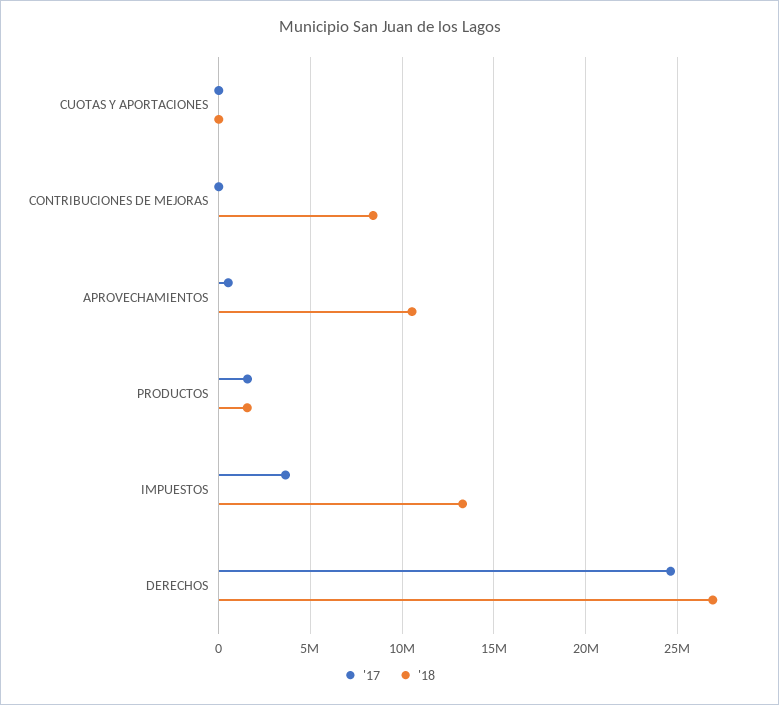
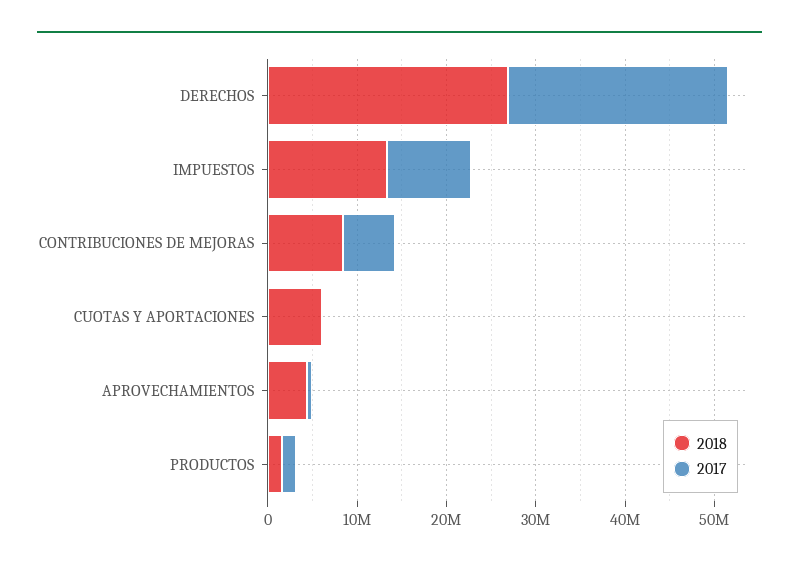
  {
    "'17": {
      "CUOTAS Y APORTACIONES": 0,
-     "CONTRIBUCIONES DE MEJORAS": 0,
+     "CONTRIBUCIONES DE MEJORAS": 6000000,
      "APROVECHAMIENTOS": 500000,
      "PRODUCTOS": 1500000,
-     "IMPUESTOS": 3500000,
+     "IMPUESTOS": 10000000,
      "DERECHOS": 24500000
    },
    "'18": {
-     "CUOTAS Y APORTACIONES": 0,
+     "CUOTAS Y APORTACIONES": 6000000,
      "CONTRIBUCIONES DE MEJORAS": 8500000,
-     "APROVECHAMIENTOS": 10500000,
+     "APROVECHAMIENTOS": 4000000,
      "PRODUCTOS": 1500000,
      "IMPUESTOS": 13500000,
      "DERECHOS": 27000000
    }
  }

